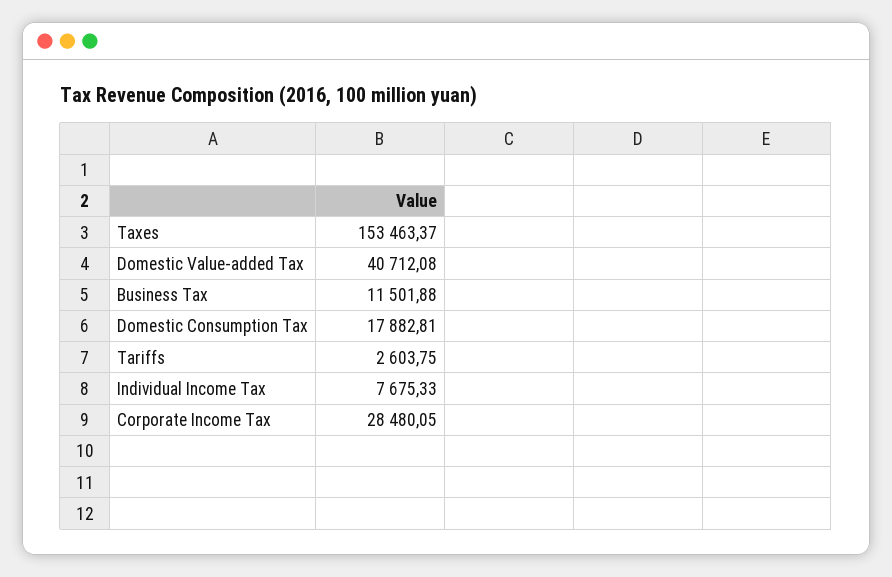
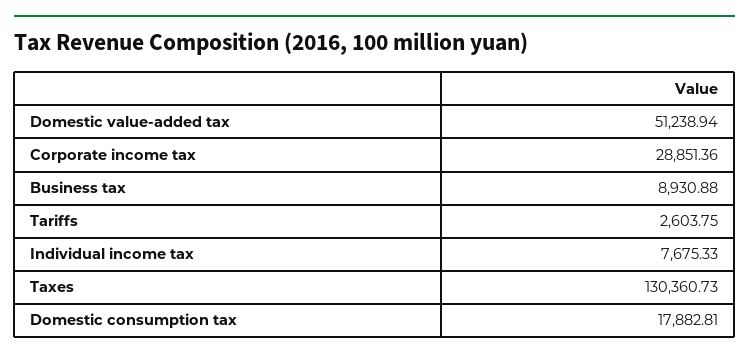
  {
-   "Taxes": 153463.37,
+   "Taxes": 130360.73,
-   "Domestic Value-added Tax": 40712.08,
+   "Domestic Value-added Tax": 51238.94,
-   "Business Tax": 11501.88,
+   "Business Tax": 8930.88,
    "Domestic Consumption Tax": 17882.81,
    "Tariffs": 2603.75,
    "Individual Income Tax": 7675.33,
-   "Corporate Income Tax": 28480.05
+   "Corporate Income Tax": 28851.36
  }

